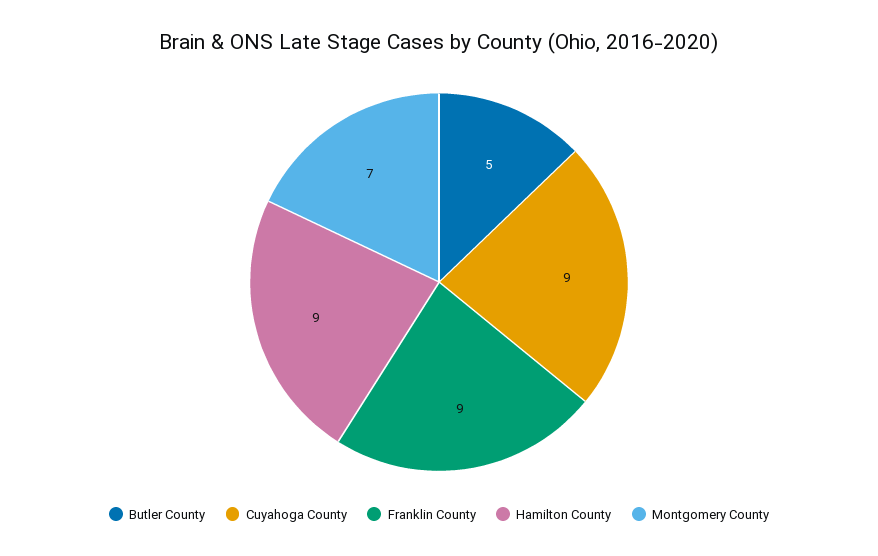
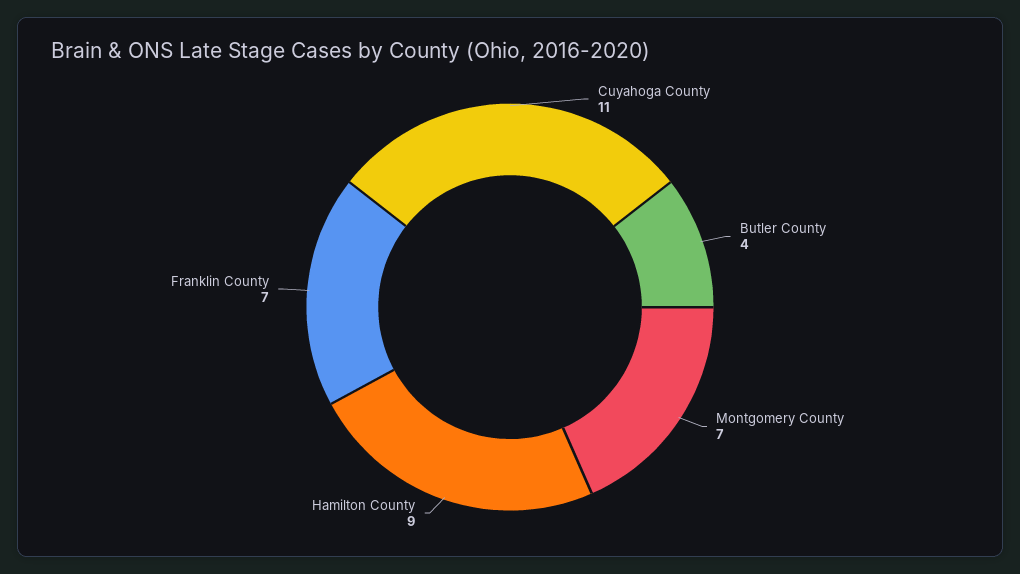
  {
-   "Butler County": 5,
+   "Butler County": 4,
-   "Cuyahoga County": 9,
+   "Cuyahoga County": 11,
-   "Franklin County": 9,
+   "Franklin County": 7,
    "Hamilton County": 9,
    "Montgomery County": 7
  }

